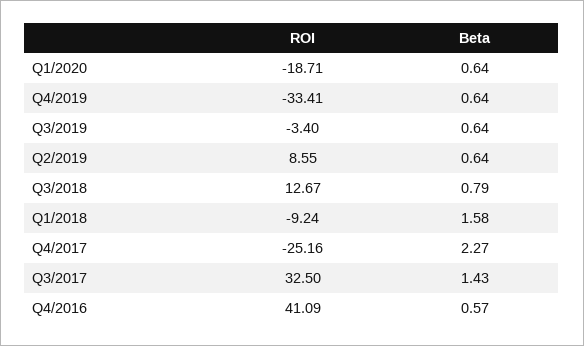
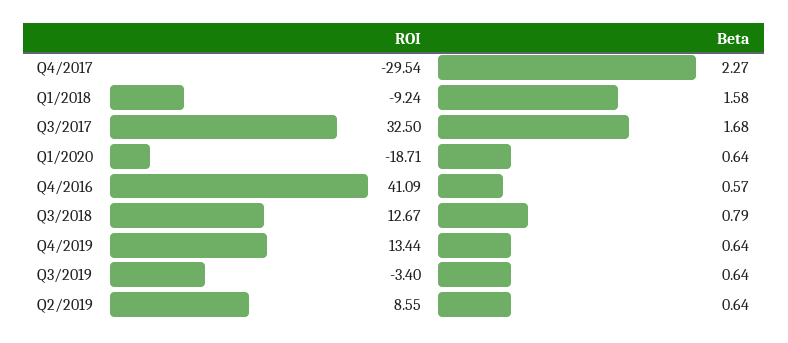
  {
    "ROI": {
      "Q1/2020": -18.71,
-     "Q4/2019": -33.41,
+     "Q4/2019": 13.44,
      "Q3/2019": -3.4,
      "Q2/2019": 8.55,
      "Q3/2018": 12.67,
      "Q1/2018": -9.24,
-     "Q4/2017": -25.16,
+     "Q4/2017": -29.54,
      "Q3/2017": 32.5,
      "Q4/2016": 41.09
    },
    "Beta": {
      "Q1/2020": 0.64,
      "Q4/2019": 0.64,
      "Q3/2019": 0.64,
      "Q2/2019": 0.64,
      "Q3/2018": 0.79,
      "Q1/2018": 1.58,
      "Q4/2017": 2.27,
-     "Q3/2017": 1.43,
+     "Q3/2017": 1.68,
      "Q4/2016": 0.57
    }
  }

